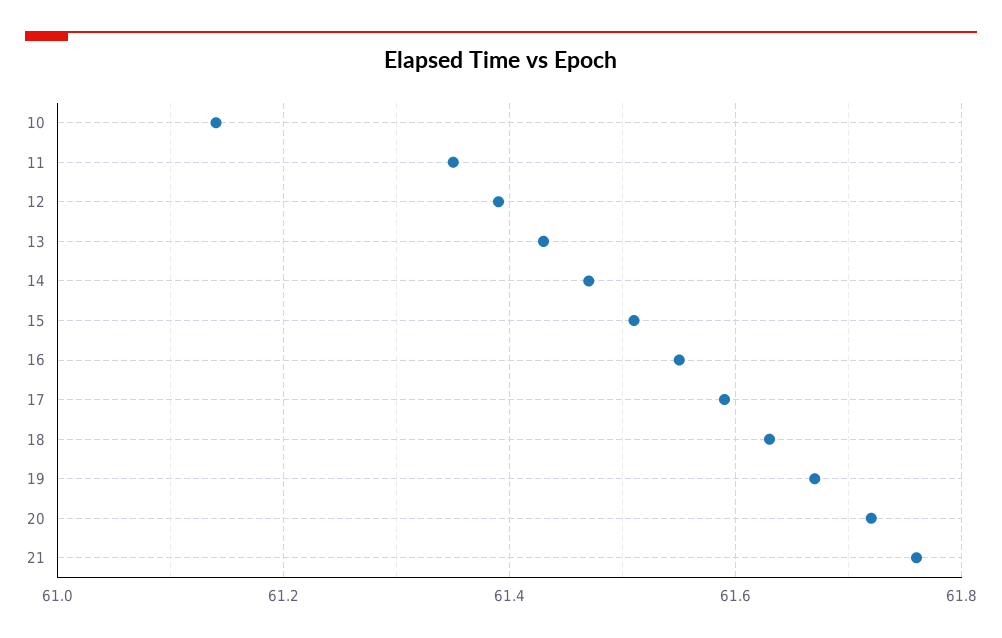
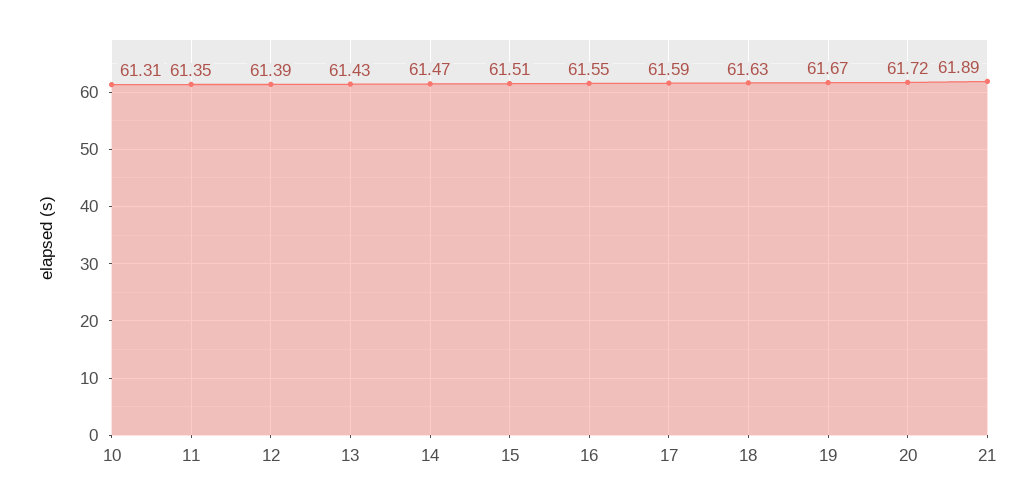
  {
-   "10": 61.15,
+   "10": 61.31,
    "11": 61.35,
    "12": 61.39,
    "13": 61.43,
    "14": 61.47,
    "15": 61.51,
    "16": 61.55,
    "17": 61.59,
    "18": 61.63,
    "19": 61.67,
    "20": 61.72,
-   "21": 61.75
+   "21": 61.89
  }

